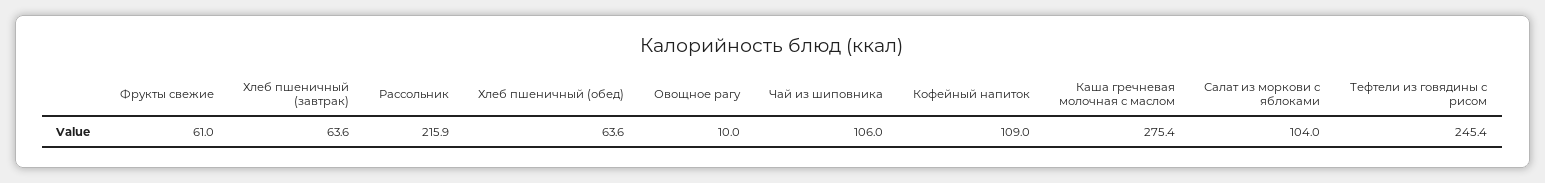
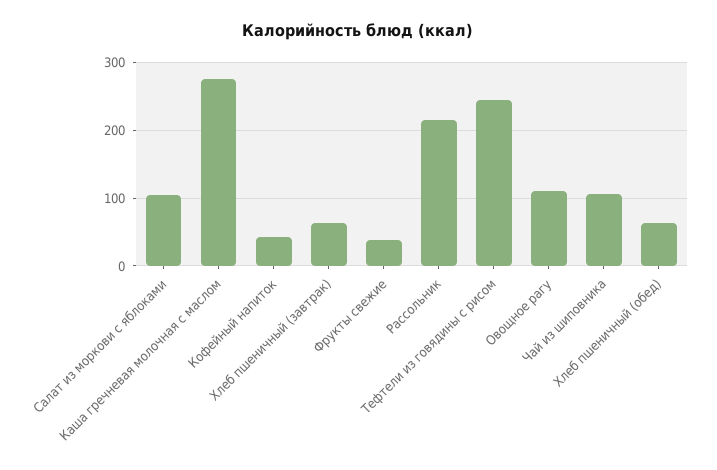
  {
-   "Фрукты свежие": 61,
+   "Фрукты свежие": 40,
    "Хлеб пшеничный (завтрак)": 63.6,
    "Рассольник": 215.9,
    "Хлеб пшеничный (обед)": 63.6,
-   "Овощное рагу": 10,
+   "Овощное рагу": 110,
    "Чай из шиповника": 106,
-   "Кофейный напиток": 109,
+   "Кофейный напиток": 40,
    "Каша гречневая молочная с маслом": 275.4,
    "Салат из моркови с яблоками": 104,
    "Тефтели из говядины с рисом": 245.4
  }

